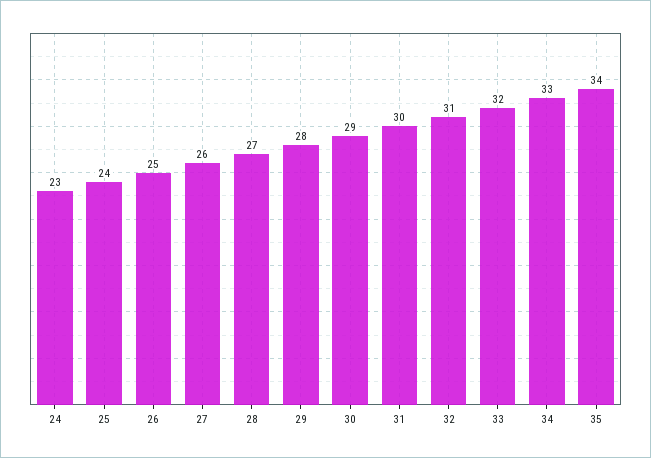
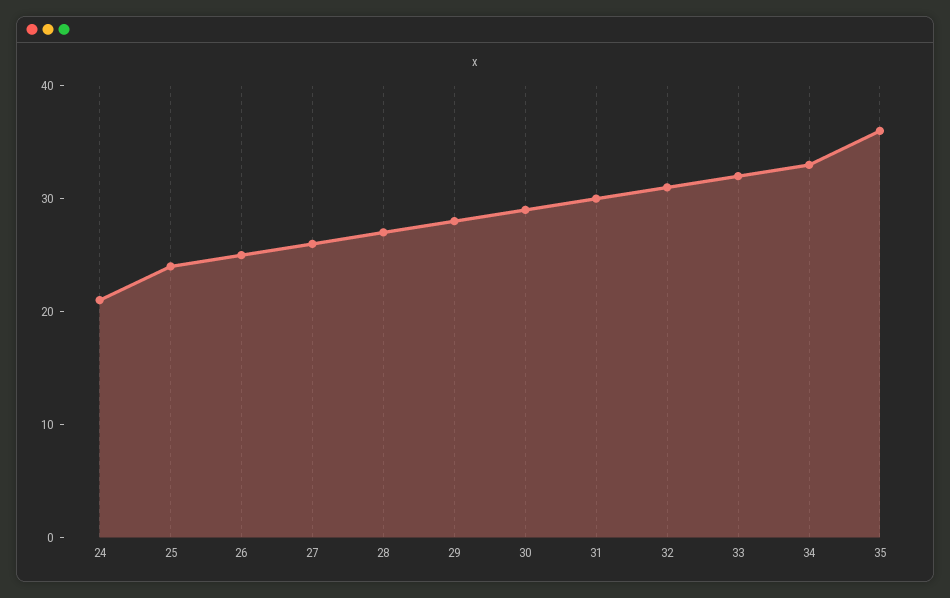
  {
-   "24": 23,
+   "24": 21,
    "25": 24,
    "26": 25,
    "27": 26,
    "28": 27,
    "29": 28,
    "30": 29,
    "31": 30,
    "32": 31,
    "33": 32,
    "34": 33,
-   "35": 34
+   "35": 36
  }

